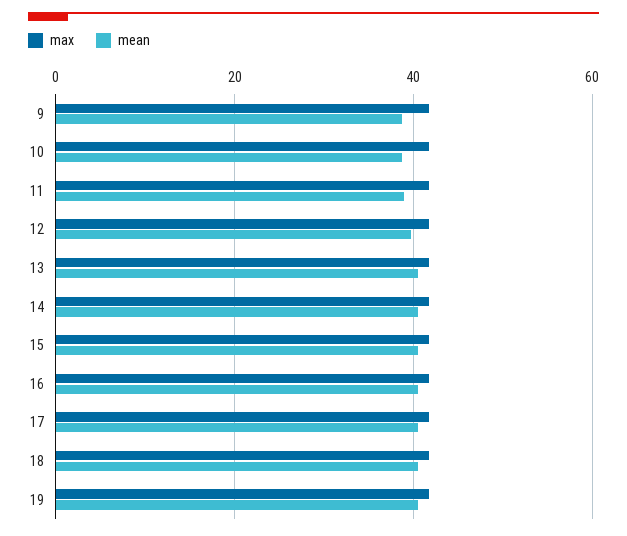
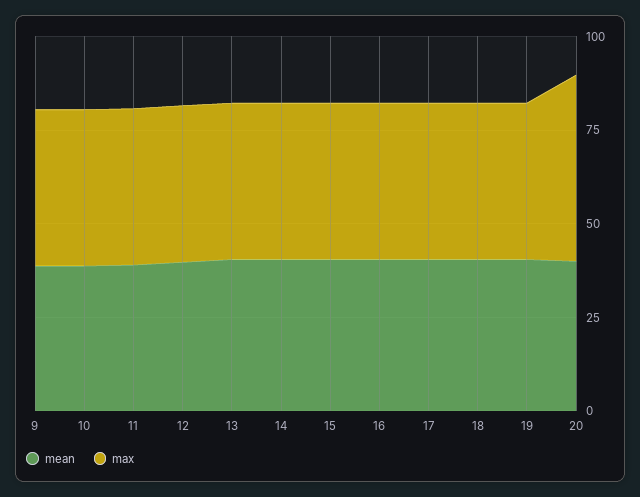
  {
    "max": {
      "9": 42,
      "10": 42,
      "11": 42,
      "12": 42,
      "13": 42,
      "14": 42,
      "15": 42,
      "16": 42,
      "17": 42,
      "18": 42,
-     "19": 42
+     "19": 42,
+     "20": 50
    },
    "mean": {
      "9": 38,
      "10": 38,
      "11": 38,
      "12": 40,
      "13": 40,
      "14": 40,
      "15": 40,
      "16": 40,
      "17": 40,
      "18": 40,
-     "19": 40
+     "19": 40,
+     "20": 40
    }
  }

